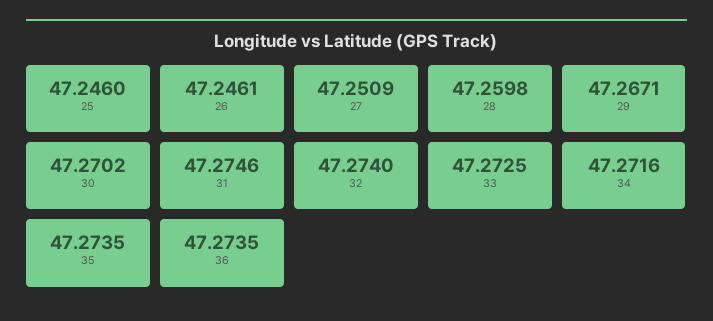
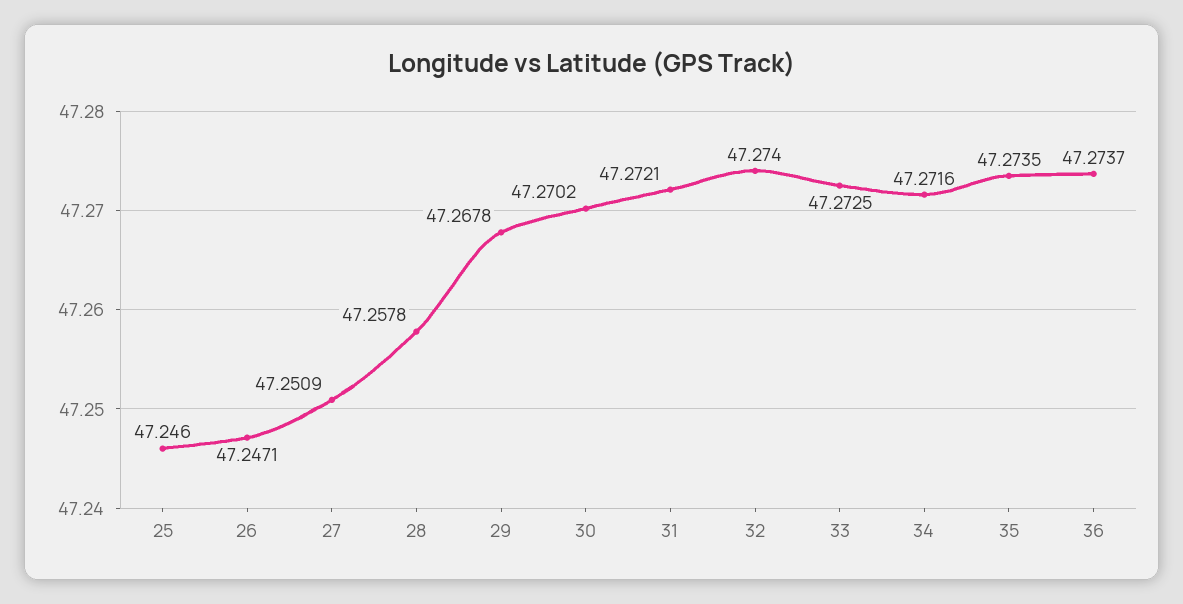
  {
    "25": 47.246,
-   "26": 47.2461,
+   "26": 47.2471,
    "27": 47.2509,
-   "28": 47.2598,
+   "28": 47.2578,
-   "29": 47.2671,
+   "29": 47.2678,
    "30": 47.2702,
-   "31": 47.2746,
+   "31": 47.2721,
    "32": 47.274,
    "33": 47.2725,
    "34": 47.2716,
    "35": 47.2735,
-   "36": 47.2735
+   "36": 47.2737
  }

